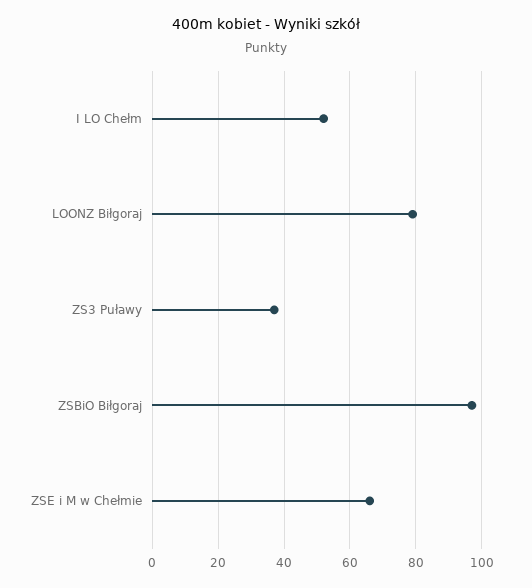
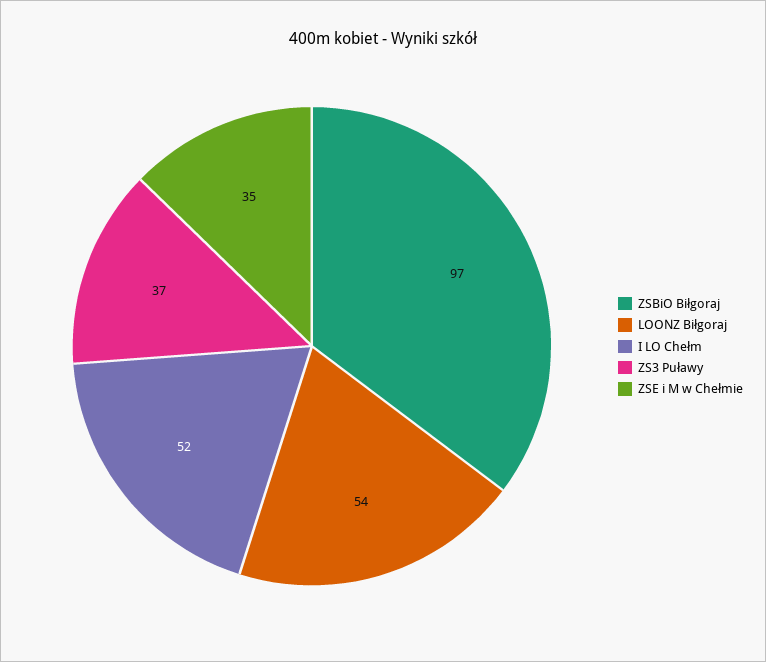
  {
    "I LO Chełm": 52,
-   "LOONZ Biłgoraj": 80,
+   "LOONZ Biłgoraj": 54,
    "ZS3 Puławy": 37,
    "ZSBiO Biłgoraj": 97,
-   "ZSE i M w Chełmie": 65
+   "ZSE i M w Chełmie": 35
  }

